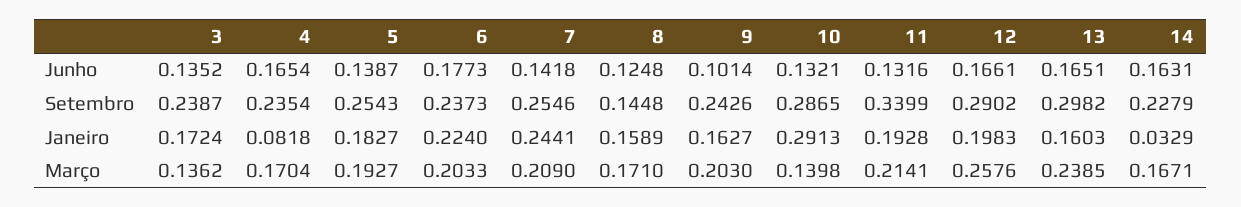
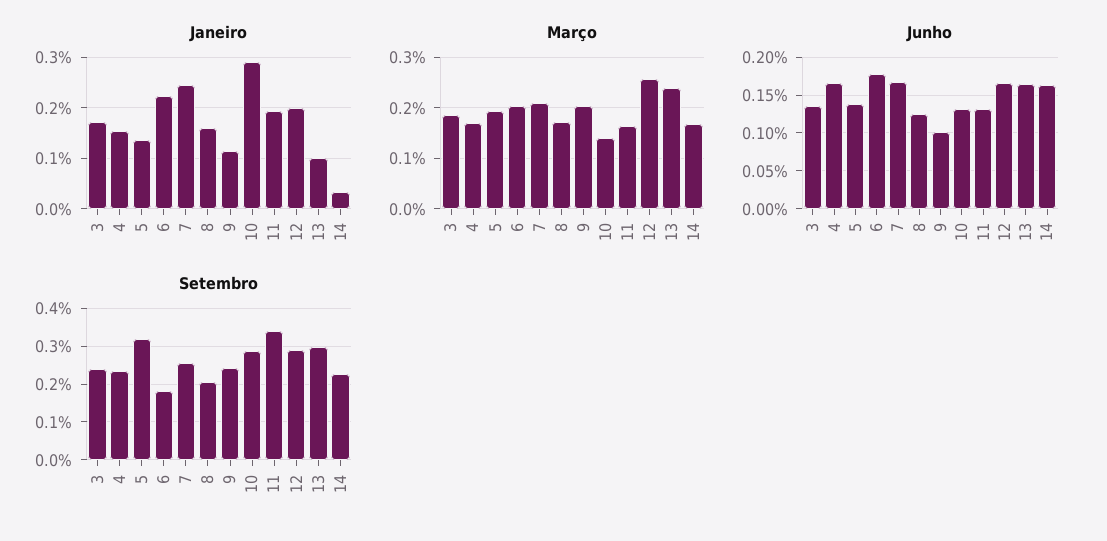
  {
    "Junho": {
      "3": 0.1352,
      "4": 0.1654,
      "5": 0.1387,
      "6": 0.1773,
-     "7": 0.1418,
+     "7": 0.17,
      "8": 0.1248,
      "9": 0.1014,
      "10": 0.1321,
      "11": 0.1316,
      "12": 0.1661,
      "13": 0.1651,
      "14": 0.1631
    },
    "Setembro": {
      "3": 0.2387,
      "4": 0.2354,
-     "5": 0.2543,
+     "5": 0.32,
-     "6": 0.2373,
+     "6": 0.18,
      "7": 0.2546,
-     "8": 0.1448,
+     "8": 0.2,
      "9": 0.2426,
      "10": 0.2865,
      "11": 0.3399,
      "12": 0.2902,
      "13": 0.2982,
      "14": 0.2279
    },
    "Janeiro": {
      "3": 0.1724,
-     "4": 0.0818,
+     "4": 0.16,
-     "5": 0.1827,
+     "5": 0.14,
      "6": 0.224,
      "7": 0.2441,
      "8": 0.1589,
-     "9": 0.1627,
+     "9": 0.12,
      "10": 0.2913,
      "11": 0.1928,
      "12": 0.1983,
-     "13": 0.1603,
+     "13": 0.1,
      "14": 0.0329
    },
    "Março": {
-     "3": 0.1362,
+     "3": 0.18,
      "4": 0.1704,
      "5": 0.1927,
      "6": 0.2033,
      "7": 0.209,
      "8": 0.171,
      "9": 0.203,
      "10": 0.1398,
-     "11": 0.2141,
+     "11": 0.16,
      "12": 0.2576,
      "13": 0.2385,
      "14": 0.1671
    }
  }

